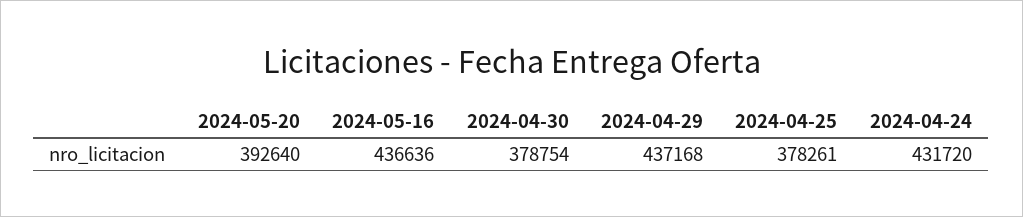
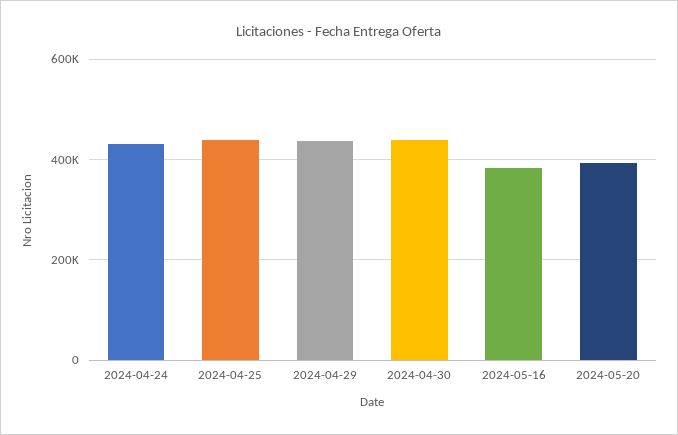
  {
    "2024-05-20": 392640,
-   "2024-05-16": 436636,
+   "2024-05-16": 380000,
-   "2024-04-30": 378754,
+   "2024-04-30": 440000,
    "2024-04-29": 437168,
-   "2024-04-25": 378261,
+   "2024-04-25": 440000,
    "2024-04-24": 431720
  }

